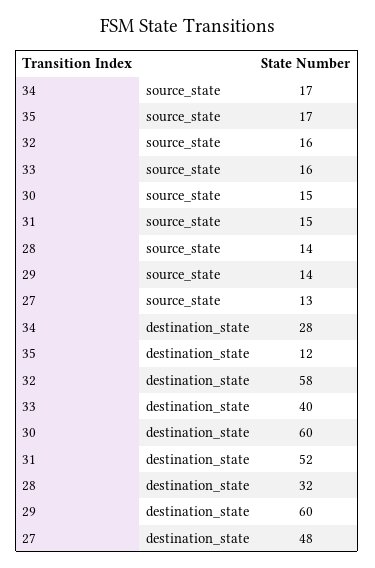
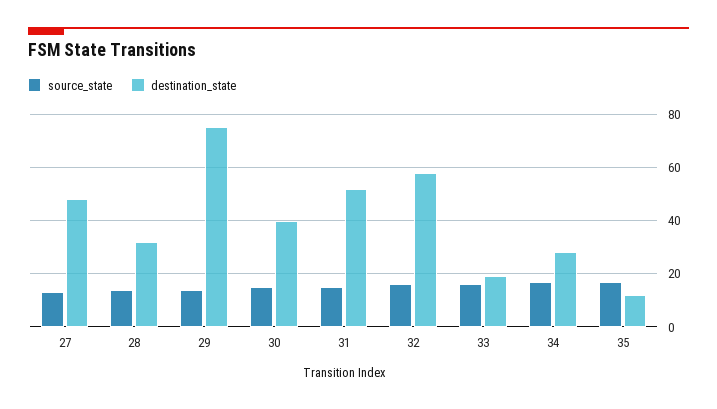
  {
    "source_state": {
      "34": 17,
      "35": 17,
      "32": 16,
      "33": 16,
      "30": 15,
      "31": 15,
      "28": 14,
      "29": 14,
      "27": 13
    },
    "destination_state": {
      "34": 28,
      "35": 12,
      "32": 58,
-     "33": 40,
+     "33": 20,
-     "30": 60,
+     "30": 40,
      "31": 52,
      "28": 32,
-     "29": 60,
+     "29": 75,
      "27": 48
    }
  }

